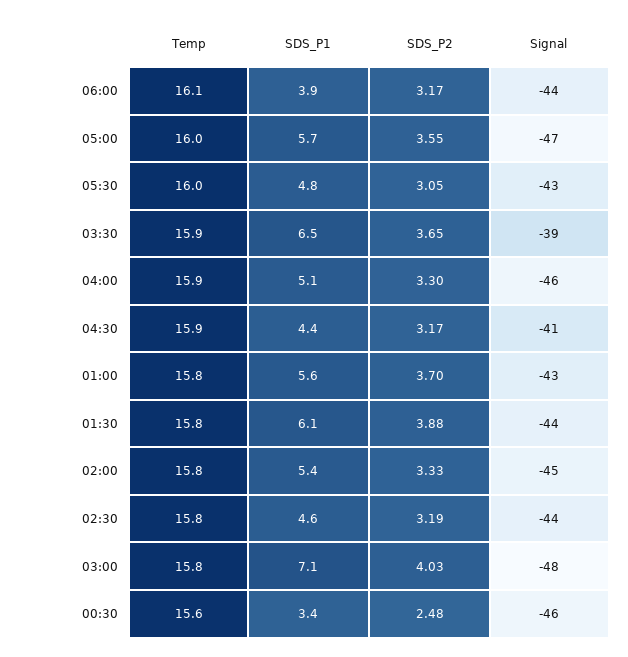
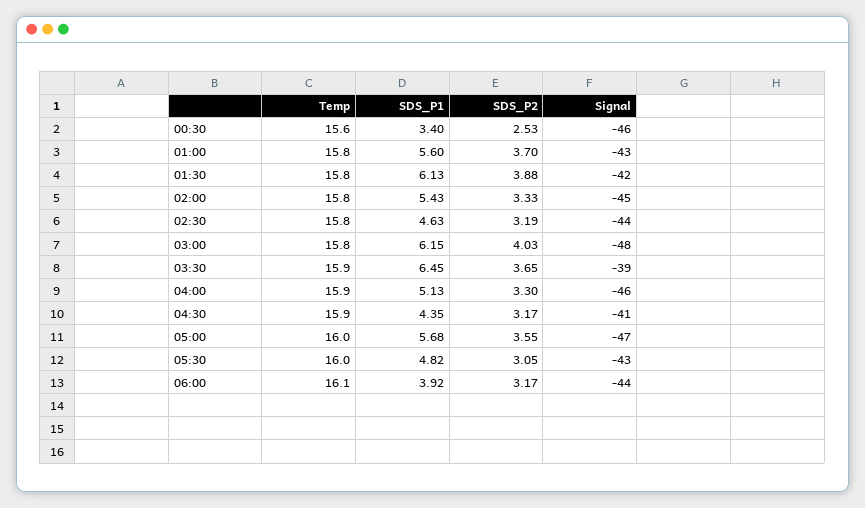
  {
    "Temp": {
      "06:00": 16.1,
      "05:00": 16,
      "05:30": 16,
      "03:30": 15.9,
      "04:00": 15.9,
      "04:30": 15.9,
      "01:00": 15.8,
      "01:30": 15.8,
      "02:00": 15.8,
      "02:30": 15.8,
      "03:00": 15.8,
      "00:30": 15.6
    },
    "SDS_P1": {
      "06:00": 3.92,
      "05:00": 5.68,
      "05:30": 4.82,
      "03:30": 6.45,
      "04:00": 5.13,
      "04:30": 4.35,
      "01:00": 5.6,
      "01:30": 6.13,
      "02:00": 5.43,
      "02:30": 4.63,
-     "03:00": 7.1,
+     "03:00": 6.15,
      "00:30": 3.4
    },
    "SDS_P2": {
      "06:00": 3.17,
      "05:00": 3.55,
      "05:30": 3.05,
      "03:30": 3.65,
      "04:00": 3.3,
      "04:30": 3.17,
      "01:00": 3.7,
      "01:30": 3.88,
      "02:00": 3.33,
      "02:30": 3.19,
      "03:00": 4.03,
-     "00:30": 2.48
+     "00:30": 2.53
    },
    "Signal": {
      "06:00": -44,
      "05:00": -47,
      "05:30": -43,
      "03:30": -39,
      "04:00": -46,
      "04:30": -41,
      "01:00": -43,
-     "01:30": -44,
+     "01:30": -42,
      "02:00": -45,
      "02:30": -44,
      "03:00": -48,
      "00:30": -46
    }
  }

